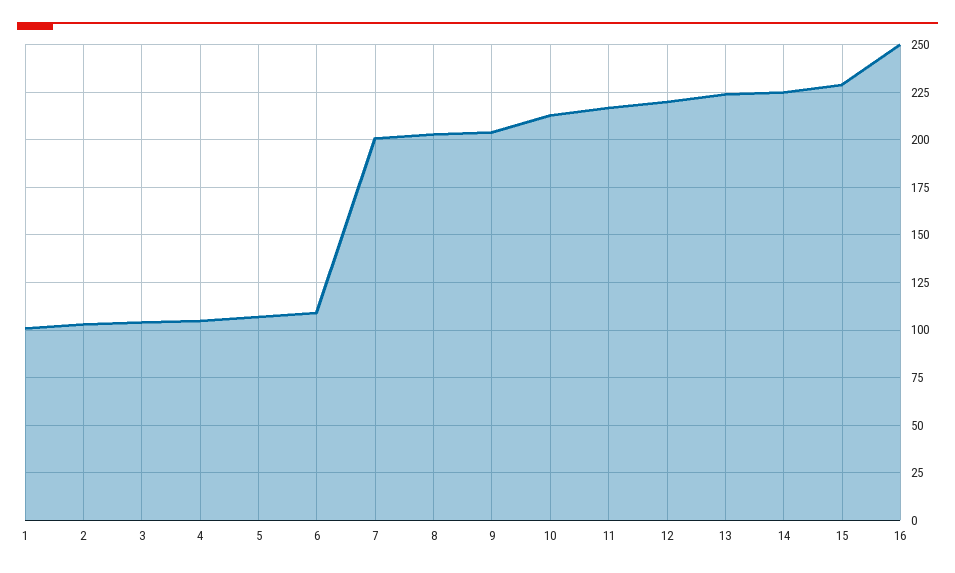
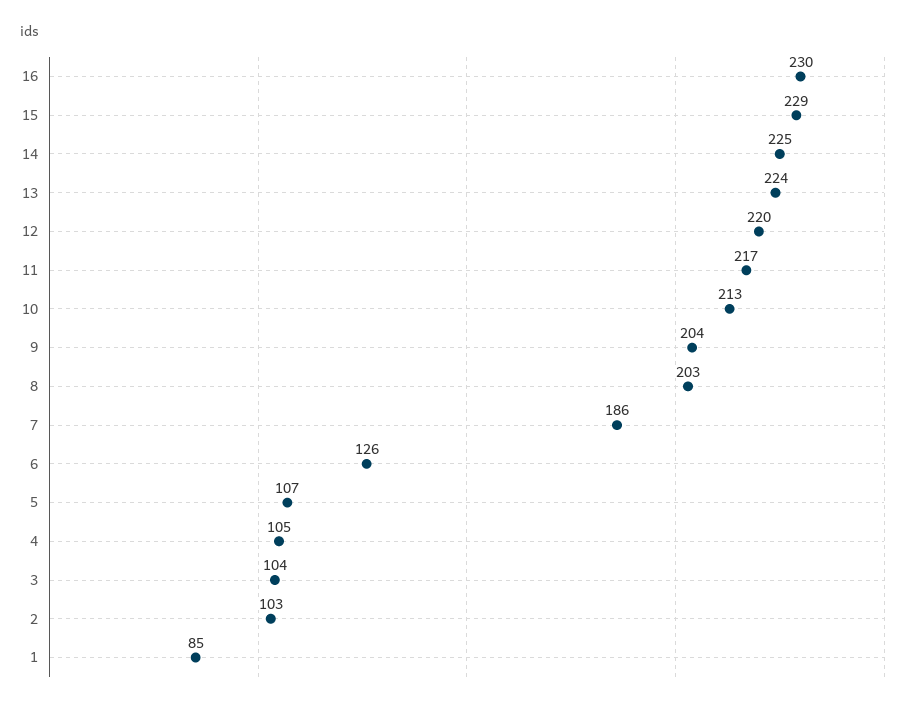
  {
-   "1": 100,
+   "1": 85,
    "2": 103,
    "3": 104,
    "4": 105,
    "5": 107,
-   "6": 110,
+   "6": 126,
-   "7": 200,
+   "7": 186,
    "8": 203,
    "9": 204,
    "10": 213,
    "11": 217,
    "12": 220,
    "13": 224,
    "14": 225,
    "15": 229,
-   "16": 250
+   "16": 230
  }

